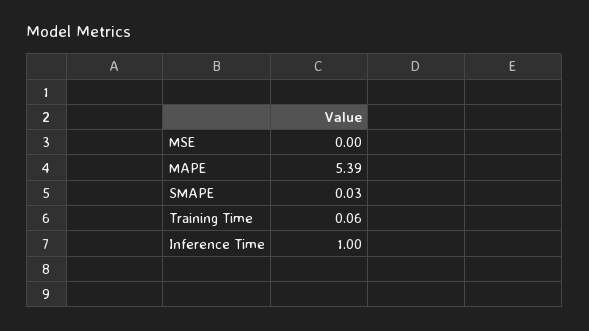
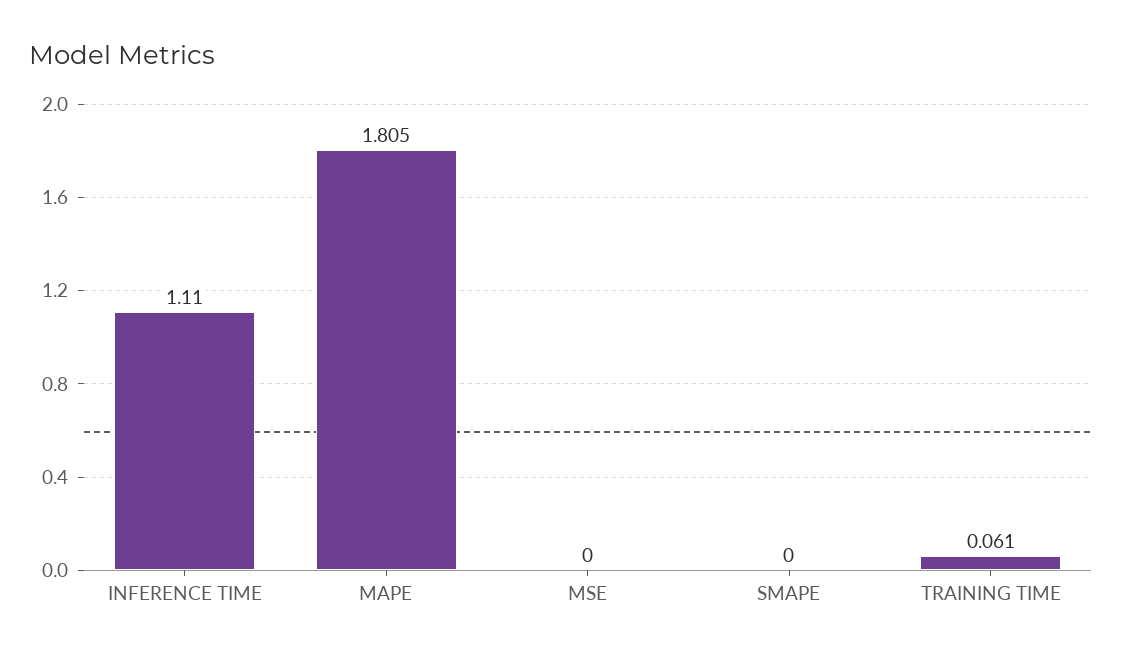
  {
    "MSE": 0,
-   "MAPE": 5.39,
+   "MAPE": 1.805,
-   "SMAPE": 0.03,
+   "SMAPE": 0,
    "Training Time": 0.061,
-   "Inference Time": 1
+   "Inference Time": 1.11
  }

